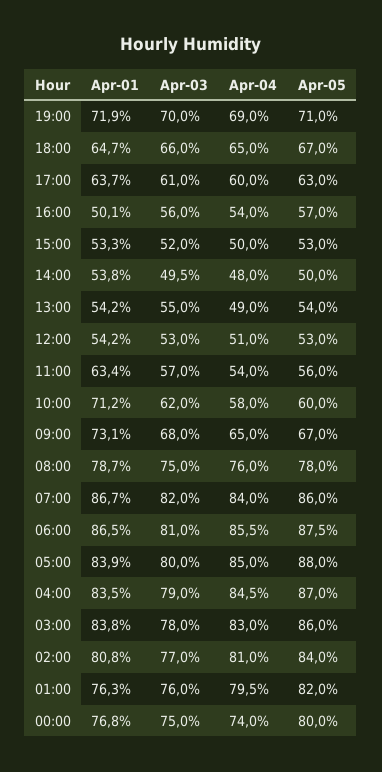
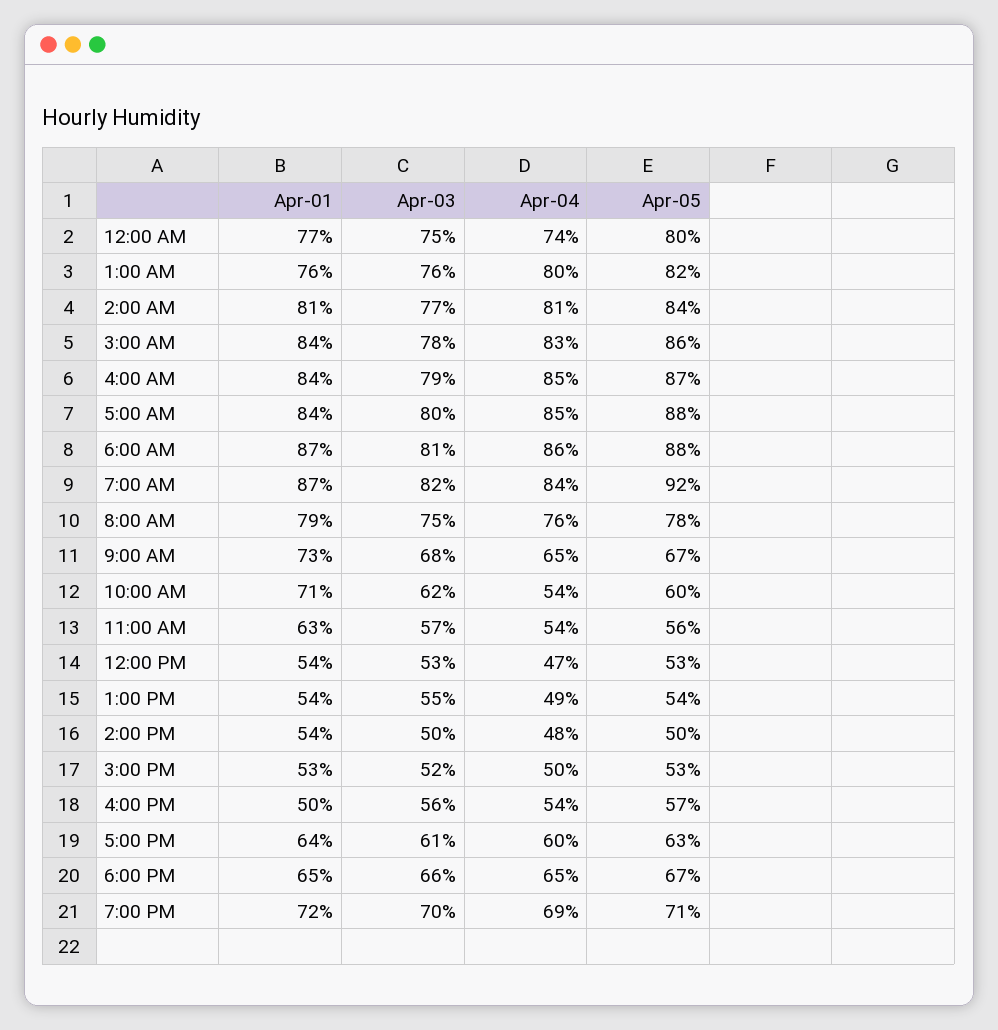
  {
    "Apr-01": {
      "19:00": 71.9,
      "18:00": 64.7,
      "17:00": 63.7,
      "16:00": 50.1,
      "15:00": 53.3,
      "14:00": 53.8,
      "13:00": 54.2,
      "12:00": 54.2,
      "11:00": 63.4,
      "10:00": 71.2,
      "09:00": 73.1,
      "08:00": 78.7,
      "07:00": 86.7,
      "06:00": 86.5,
      "05:00": 83.9,
      "04:00": 83.5,
      "03:00": 83.8,
      "02:00": 80.8,
      "01:00": 76.3,
      "00:00": 76.8
    },
    "Apr-03": {
      "19:00": 70,
      "18:00": 66,
      "17:00": 61,
      "16:00": 56,
      "15:00": 52,
      "14:00": 49.5,
      "13:00": 55,
      "12:00": 53,
      "11:00": 57,
      "10:00": 62,
      "09:00": 68,
      "08:00": 75,
      "07:00": 82,
      "06:00": 81,
      "05:00": 80,
      "04:00": 79,
      "03:00": 78,
      "02:00": 77,
      "01:00": 76,
      "00:00": 75
    },
    "Apr-04": {
      "19:00": 69,
      "18:00": 65,
      "17:00": 60,
      "16:00": 54,
      "15:00": 50,
      "14:00": 48,
      "13:00": 49,
-     "12:00": 51,
+     "12:00": 47,
      "11:00": 54,
-     "10:00": 58,
+     "10:00": 54,
      "09:00": 65,
      "08:00": 76,
      "07:00": 84,
      "06:00": 85.5,
      "05:00": 85,
      "04:00": 84.5,
      "03:00": 83,
      "02:00": 81,
      "01:00": 79.5,
      "00:00": 74
    },
    "Apr-05": {
      "19:00": 71,
      "18:00": 67,
      "17:00": 63,
      "16:00": 57,
      "15:00": 53,
      "14:00": 50,
      "13:00": 54,
      "12:00": 53,
      "11:00": 56,
      "10:00": 60,
      "09:00": 67,
      "08:00": 78,
-     "07:00": 86,
+     "07:00": 92,
      "06:00": 87.5,
      "05:00": 88,
      "04:00": 87,
      "03:00": 86,
      "02:00": 84,
      "01:00": 82,
      "00:00": 80
    }
  }

